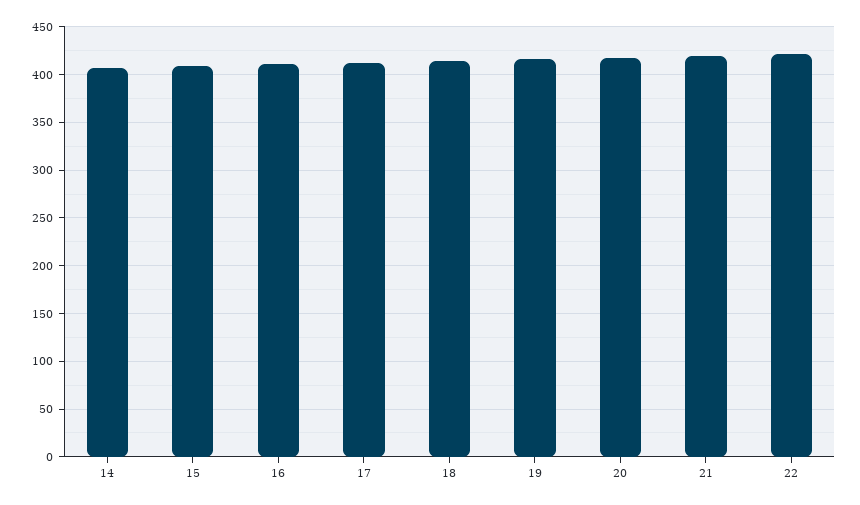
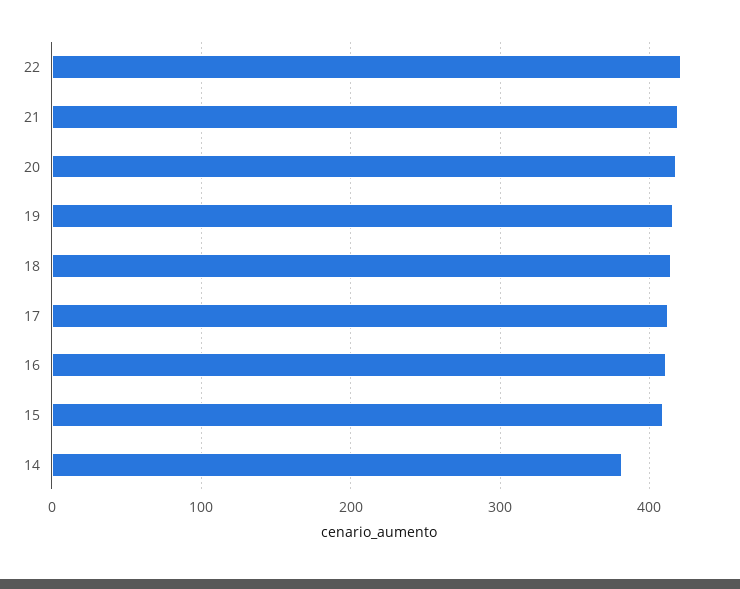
  {
-   "14": 410,
+   "14": 380,
    "15": 410,
    "16": 410,
    "17": 410,
    "18": 410,
    "19": 420,
    "20": 420,
    "21": 420,
    "22": 420
  }

